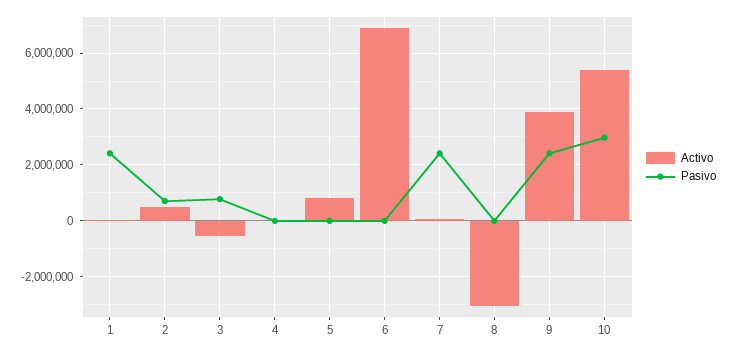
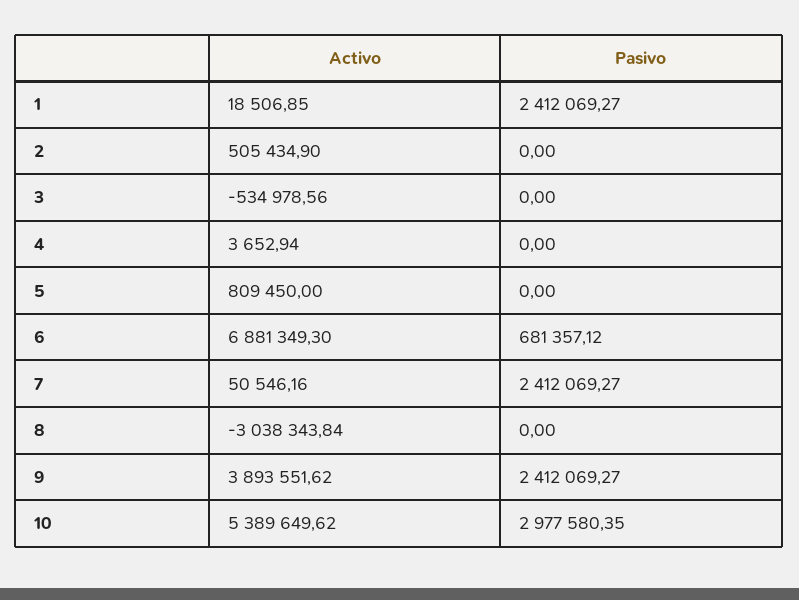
  {
    "Activo": {
      "1": 18506.85,
      "2": 505434.9,
      "3": -534978.56,
      "4": 3652.94,
      "5": 809450,
      "6": 6881349.3,
      "7": 50546.16,
      "8": -3038343.84,
      "9": 3893551.62,
      "10": 5389649.62
    },
    "Pasivo": {
      "1": 2412069.27,
-     "2": 750000,
+     "2": 0,
-     "3": 750000,
+     "3": 0,
      "4": 0,
      "5": 0,
-     "6": 0,
+     "6": 681357.12,
      "7": 2412069.27,
      "8": 0,
      "9": 2412069.27,
      "10": 2977580.35
    }
  }

